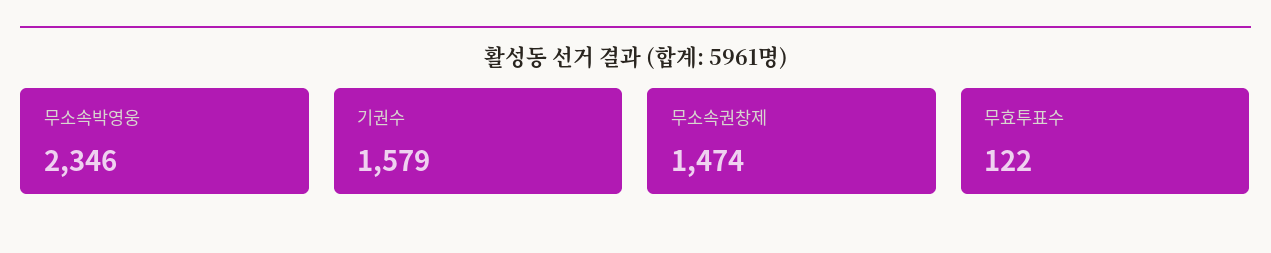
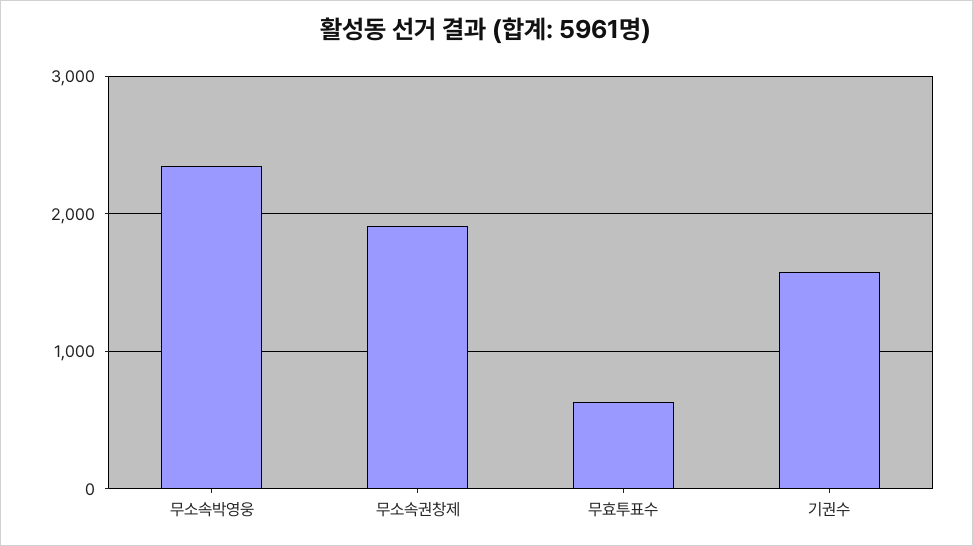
  {
    "무소속박영웅": 2346,
    "기권수": 1579,
-   "무소속권창제": 1474,
+   "무소속권창제": 1900,
-   "무효투표수": 122
+   "무효투표수": 600
  }

